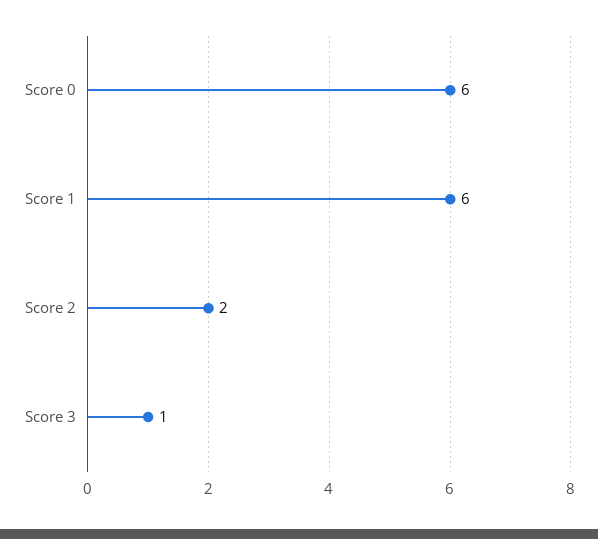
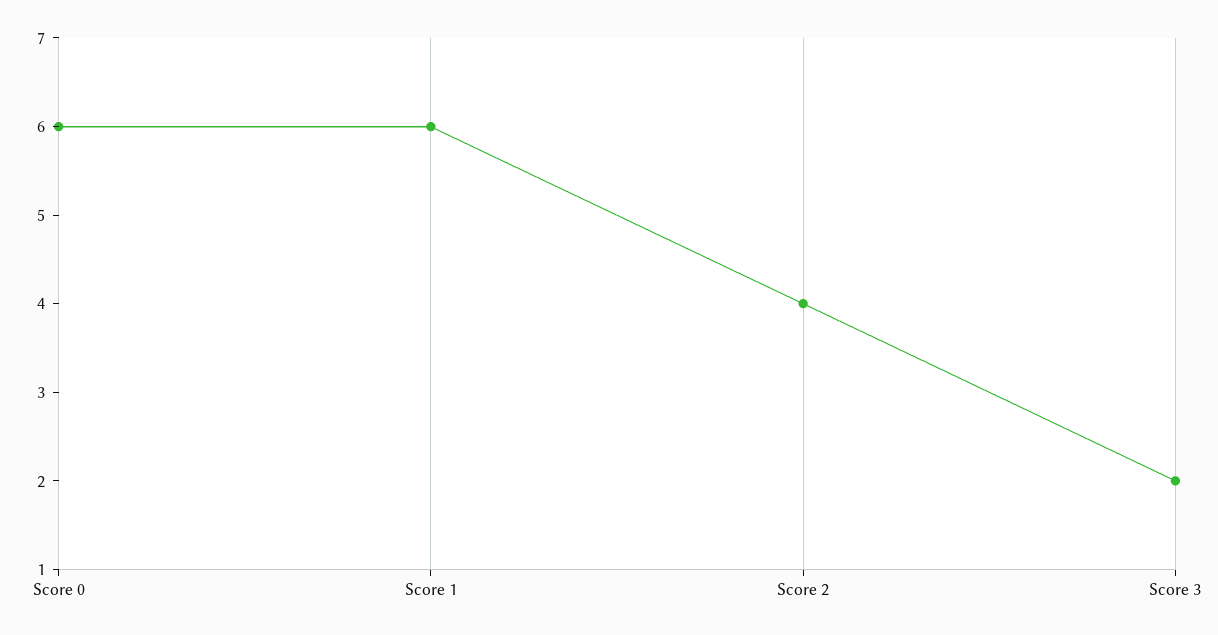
  {
    "Score 0": 6,
    "Score 1": 6,
-   "Score 2": 2,
+   "Score 2": 4,
-   "Score 3": 1
+   "Score 3": 2
  }

